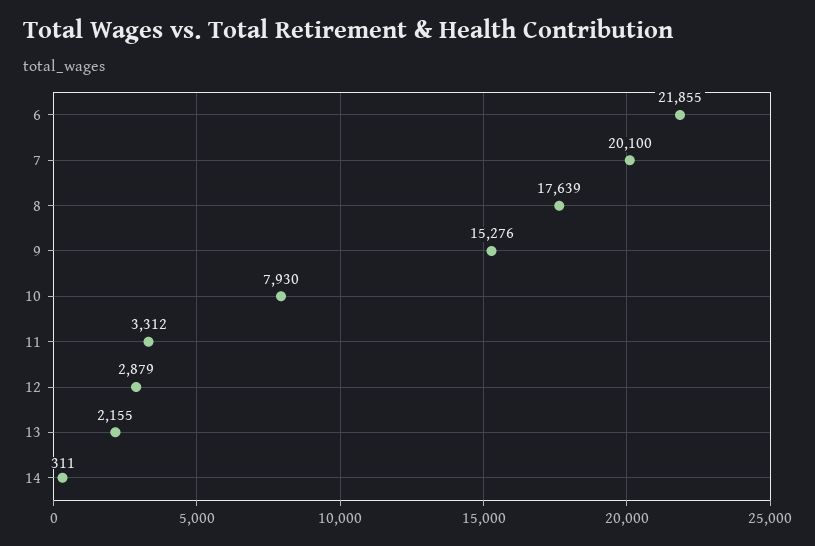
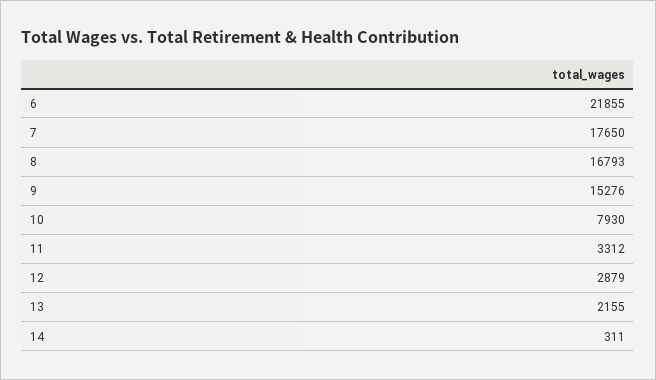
  {
    "6": 21855,
-   "7": 20100,
+   "7": 17650,
-   "8": 17639,
+   "8": 16793,
    "9": 15276,
    "10": 7930,
    "11": 3312,
    "12": 2879,
    "13": 2155,
    "14": 311
  }

